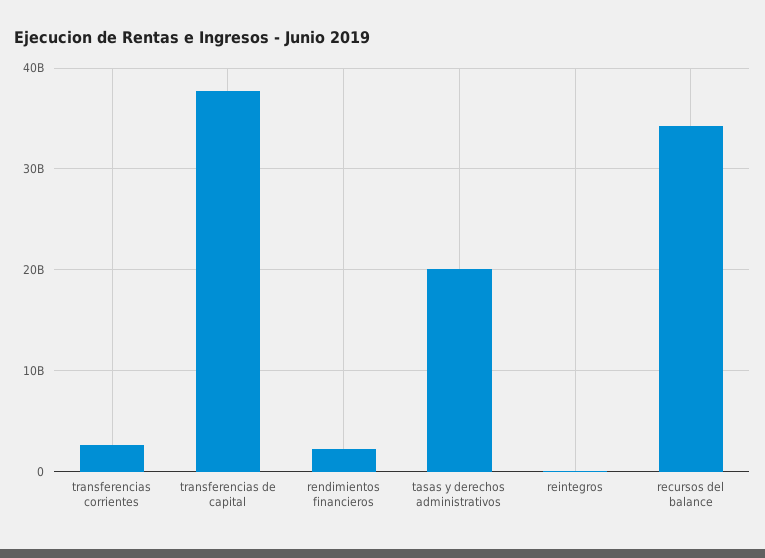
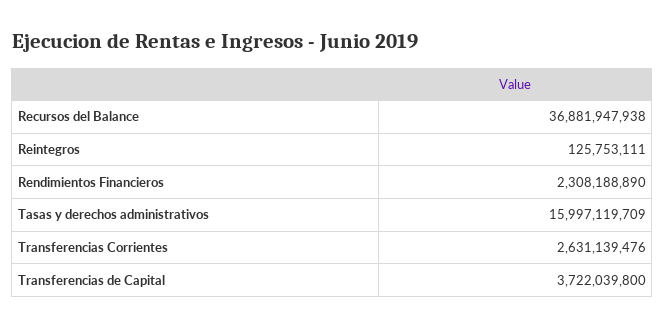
  {
    "transferencias corrientes": 2631139476,
-   "transferencias de capital": 38000000000,
+   "transferencias de capital": 3722039800,
    "rendimientos financieros": 2308188890,
-   "tasas y derechos administrativos": 20000000000,
+   "tasas y derechos administrativos": 15997119709,
    "reintegros": 125753111,
-   "recursos del balance": 34000000000
+   "recursos del balance": 36881947938
  }

